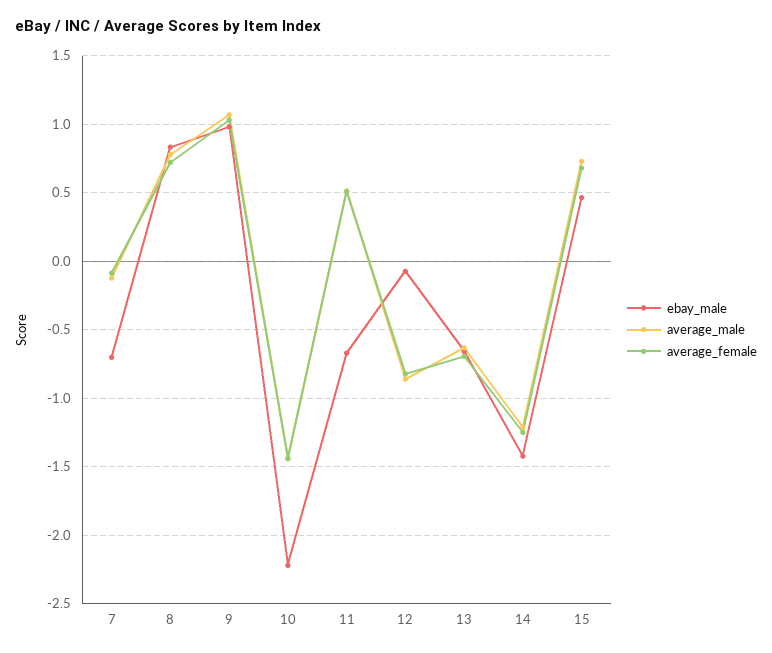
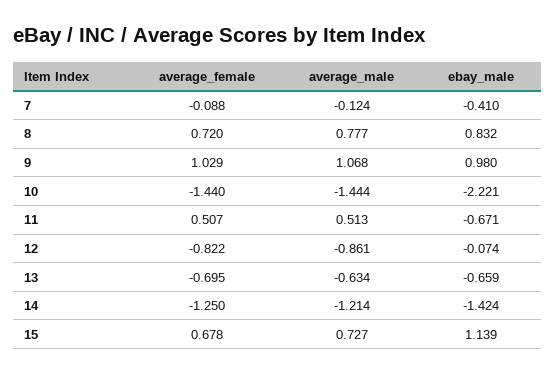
  {
    "ebay_male": {
-     "7": -0.7,
+     "7": -0.41,
      "8": 0.832,
      "9": 0.98,
      "10": -2.221,
      "11": -0.671,
      "12": -0.074,
      "13": -0.659,
      "14": -1.424,
-     "15": 0.45
+     "15": 1.139
    },
    "average_male": {
      "7": -0.124,
      "8": 0.777,
      "9": 1.068,
      "10": -1.444,
      "11": 0.513,
      "12": -0.861,
      "13": -0.634,
      "14": -1.214,
      "15": 0.727
    },
    "average_female": {
      "7": -0.088,
      "8": 0.72,
      "9": 1.029,
      "10": -1.44,
      "11": 0.507,
      "12": -0.822,
      "13": -0.695,
      "14": -1.25,
      "15": 0.678
    }
  }

